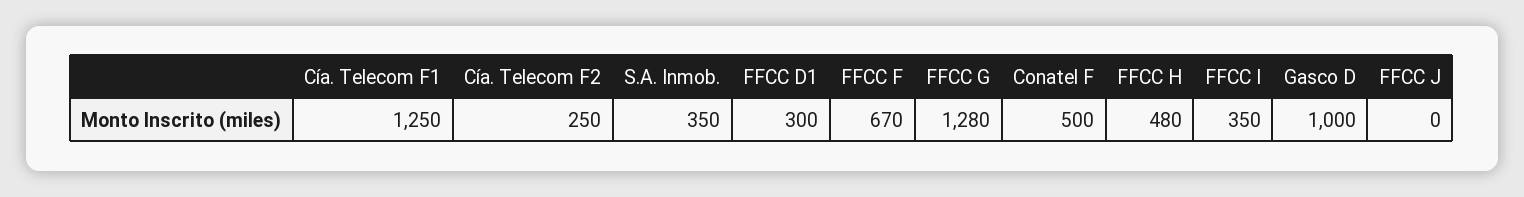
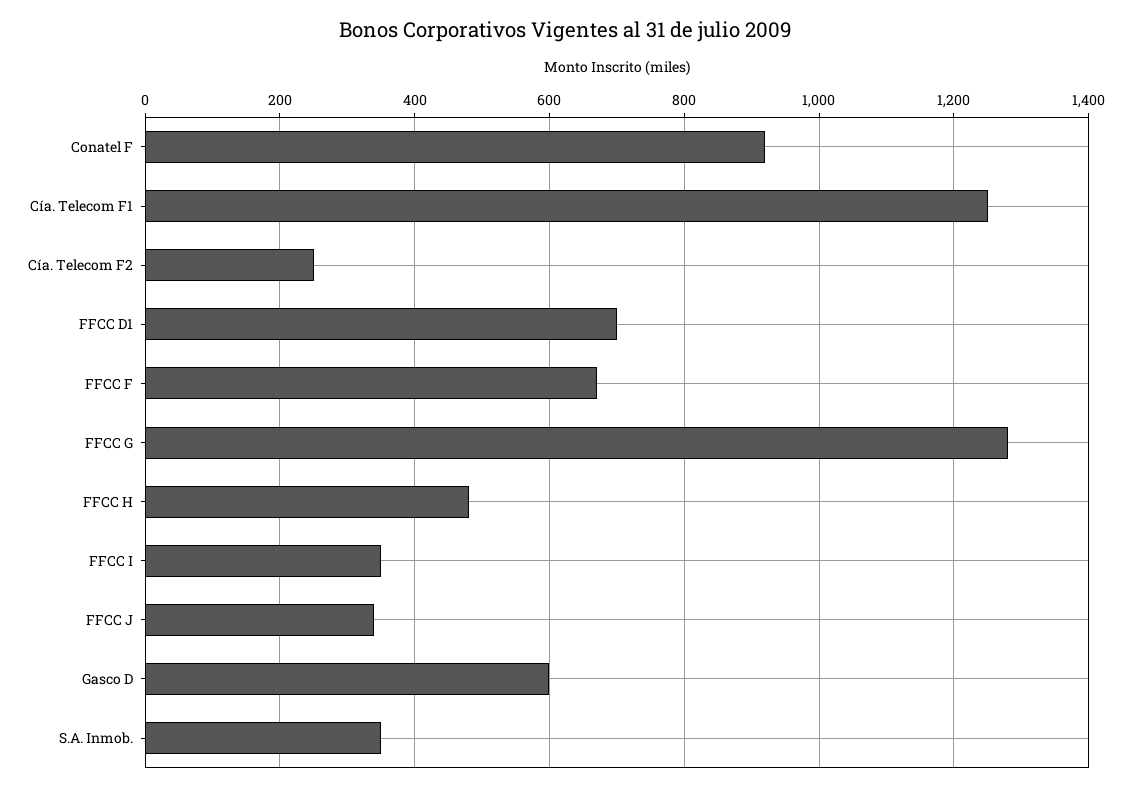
  {
    "Cía. Telecom F1": 1250,
    "Cía. Telecom F2": 250,
    "S.A. Inmob.": 350,
-   "FFCC D1": 300,
+   "FFCC D1": 700,
    "FFCC F": 670,
    "FFCC G": 1280,
-   "Conatel F": 500,
+   "Conatel F": 920,
    "FFCC H": 480,
    "FFCC I": 350,
-   "Gasco D": 1000,
+   "Gasco D": 600,
-   "FFCC J": 0
+   "FFCC J": 340
  }

